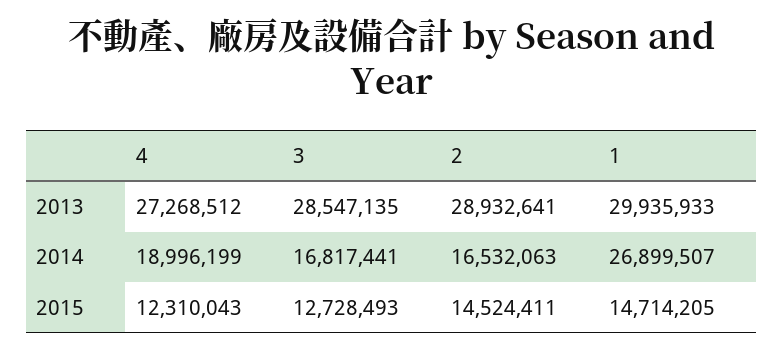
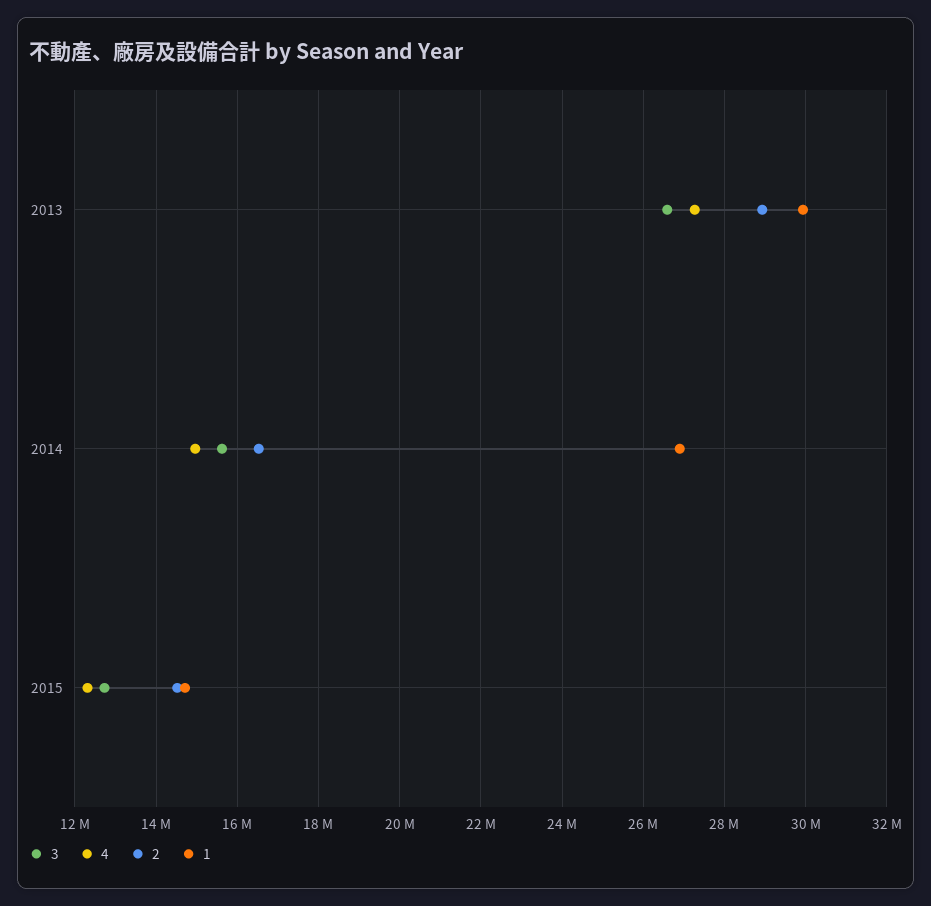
  {
    "4": {
      "2013": 27268512,
-     "2014": 18996199,
+     "2014": 15000000,
      "2015": 12310043
    },
    "3": {
-     "2013": 28547135,
+     "2013": 26600000,
-     "2014": 16817441,
+     "2014": 15600000,
      "2015": 12728493
    },
    "2": {
      "2013": 28932641,
      "2014": 16532063,
      "2015": 14524411
    },
    "1": {
      "2013": 29935933,
      "2014": 26899507,
      "2015": 14714205
    }
  }

